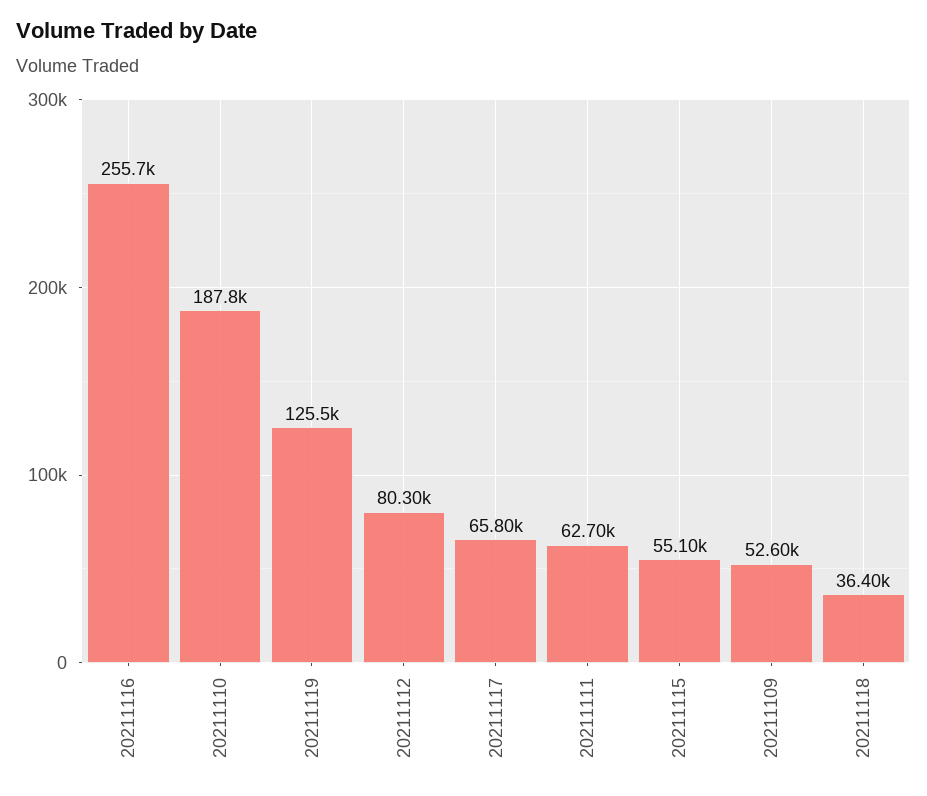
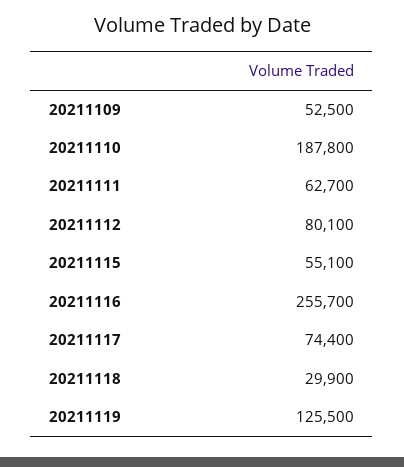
  {
    "20211116": 255700,
    "20211110": 187800,
    "20211119": 125500,
-   "20211112": 80300,
+   "20211112": 80100,
-   "20211117": 65800,
+   "20211117": 74400,
    "20211111": 62700,
    "20211115": 55100,
-   "20211109": 52600,
+   "20211109": 52500,
-   "20211118": 36400
+   "20211118": 29900
  }

